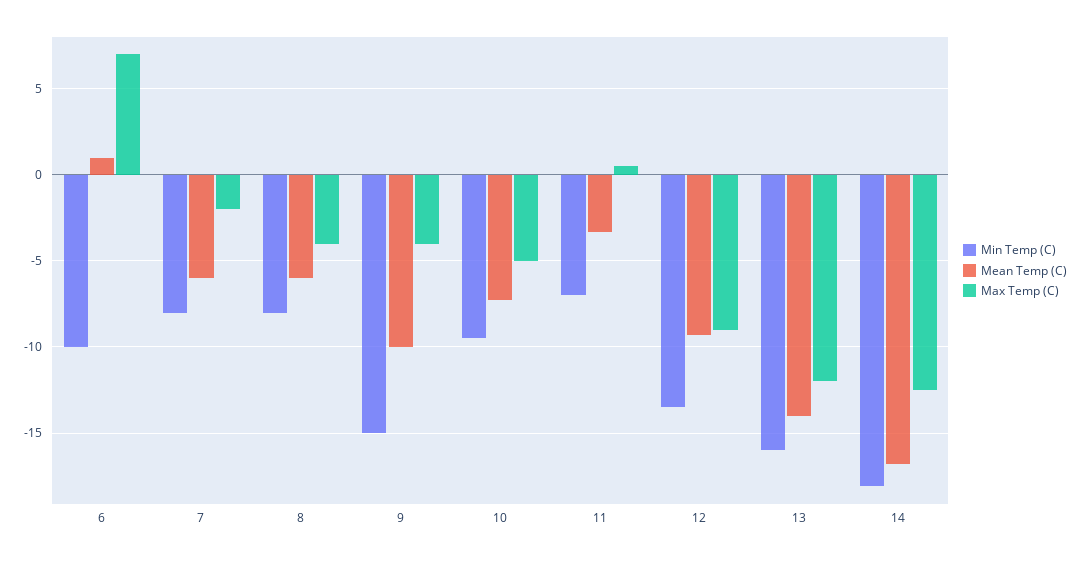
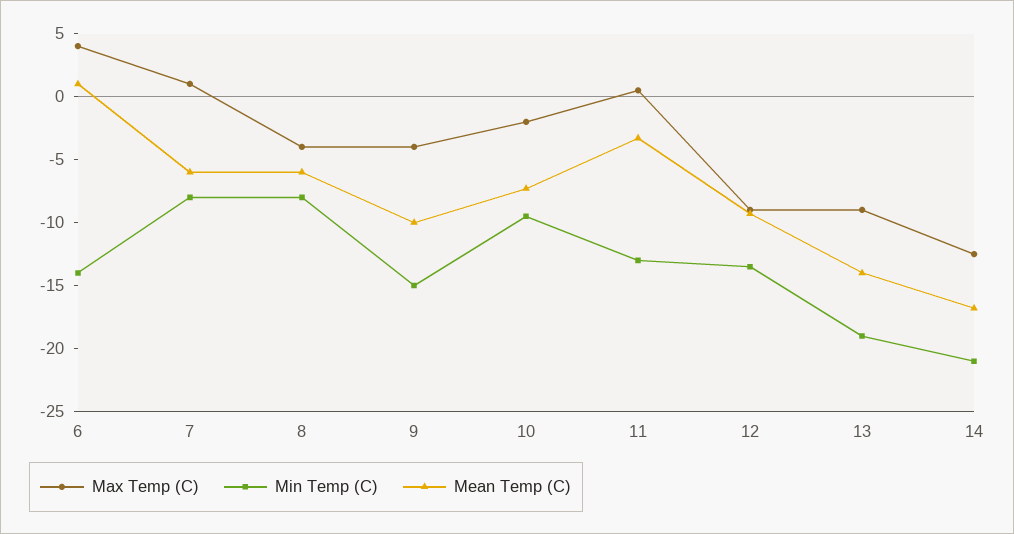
  {
    "Min Temp (C)": {
-     "6": -10,
+     "6": -14,
      "7": -8,
      "8": -8,
      "9": -15,
      "10": -9.5,
-     "11": -7,
+     "11": -13,
      "12": -13.5,
-     "13": -16,
+     "13": -19,
-     "14": -18
+     "14": -21
    },
    "Mean Temp (C)": {
      "6": 1,
      "7": -6,
      "8": -6,
      "9": -10,
      "10": -7.5,
      "11": -3.5,
      "12": -9.5,
      "13": -14,
      "14": -17
    },
    "Max Temp (C)": {
-     "6": 7,
+     "6": 4,
-     "7": -2,
+     "7": 1,
      "8": -4,
      "9": -4,
-     "10": -5,
+     "10": -2,
      "11": 0.5,
      "12": -9,
-     "13": -12,
+     "13": -9,
      "14": -12.5
    }
  }

